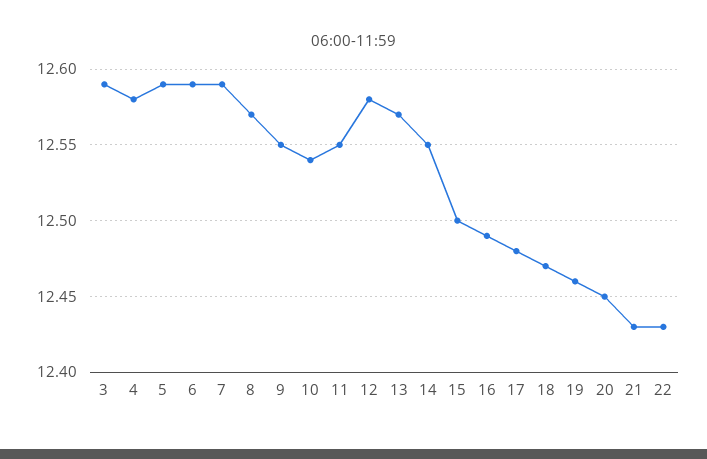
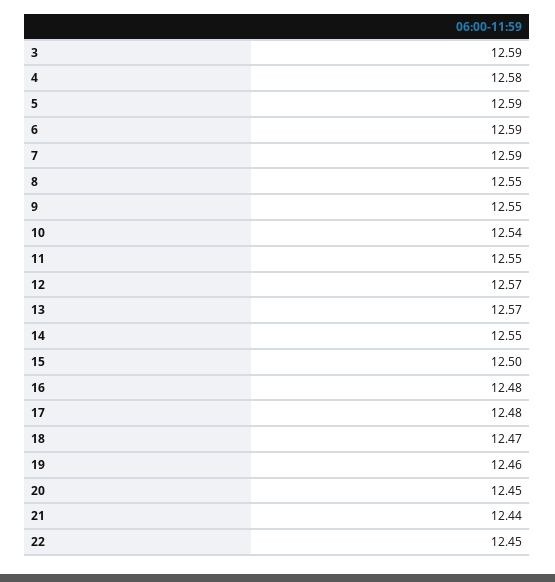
  {
    "3": 12.59,
    "4": 12.58,
    "5": 12.59,
    "6": 12.59,
    "7": 12.59,
-   "8": 12.57,
+   "8": 12.55,
    "9": 12.55,
    "10": 12.54,
    "11": 12.55,
-   "12": 12.58,
+   "12": 12.57,
    "13": 12.57,
    "14": 12.55,
    "15": 12.5,
-   "16": 12.49,
+   "16": 12.48,
    "17": 12.48,
    "18": 12.47,
    "19": 12.46,
    "20": 12.45,
-   "21": 12.43,
+   "21": 12.44,
-   "22": 12.43
+   "22": 12.45
  }

